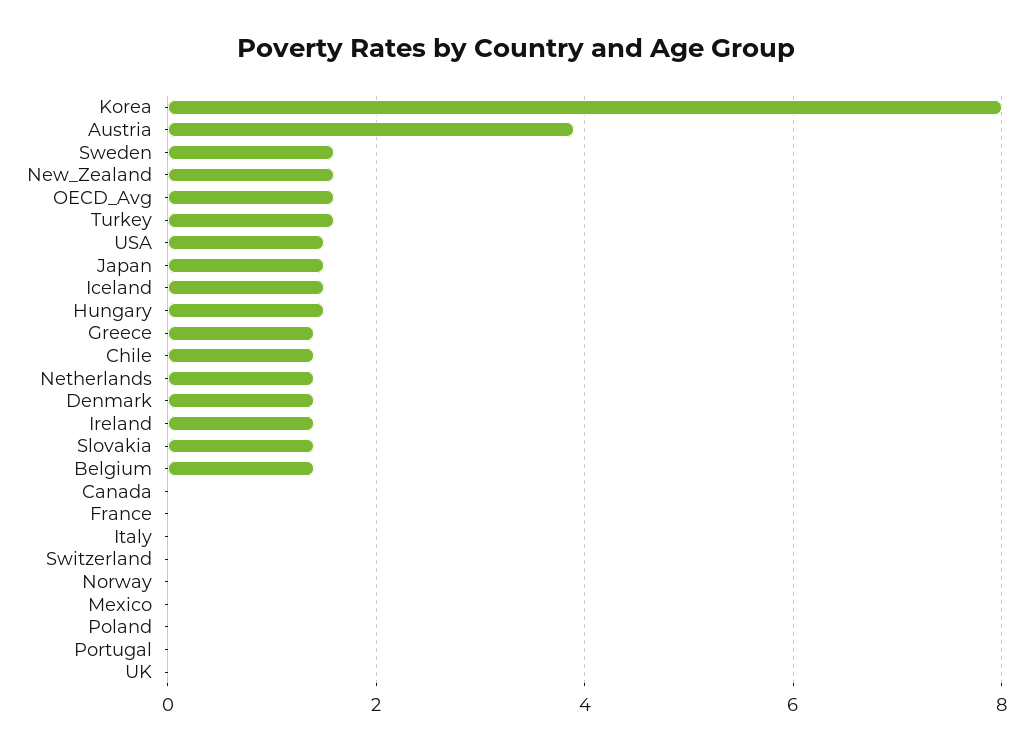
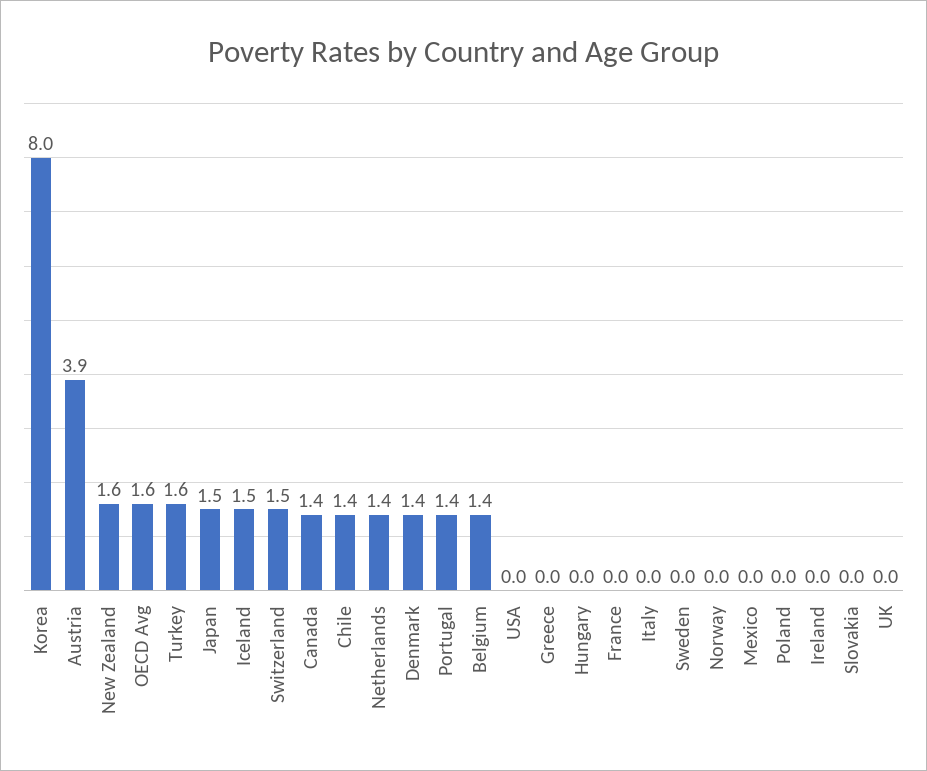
  {
    "Korea": 8,
    "Austria": 3.9,
-   "Sweden": 1.5,
+   "Sweden": 0,
    "New_Zealand": 1.6,
    "OECD_Avg": 1.6,
    "Turkey": 1.6,
-   "USA": 1.5,
+   "USA": 0,
    "Japan": 1.5,
    "Iceland": 1.5,
-   "Hungary": 1.5,
+   "Hungary": 0,
-   "Greece": 1.5,
+   "Greece": 0,
    "Chile": 1.4,
    "Netherlands": 1.4,
    "Denmark": 1.4,
-   "Ireland": 1.5,
+   "Ireland": 0,
-   "Slovakia": 1.5,
+   "Slovakia": 0,
    "Belgium": 1.4,
-   "Canada": 0,
+   "Canada": 1.4,
    "France": 0,
    "Italy": 0,
-   "Switzerland": 0,
+   "Switzerland": 1.5,
    "Norway": 0,
    "Mexico": 0,
    "Poland": 0,
-   "Portugal": 0,
+   "Portugal": 1.4,
    "UK": 0
  }

